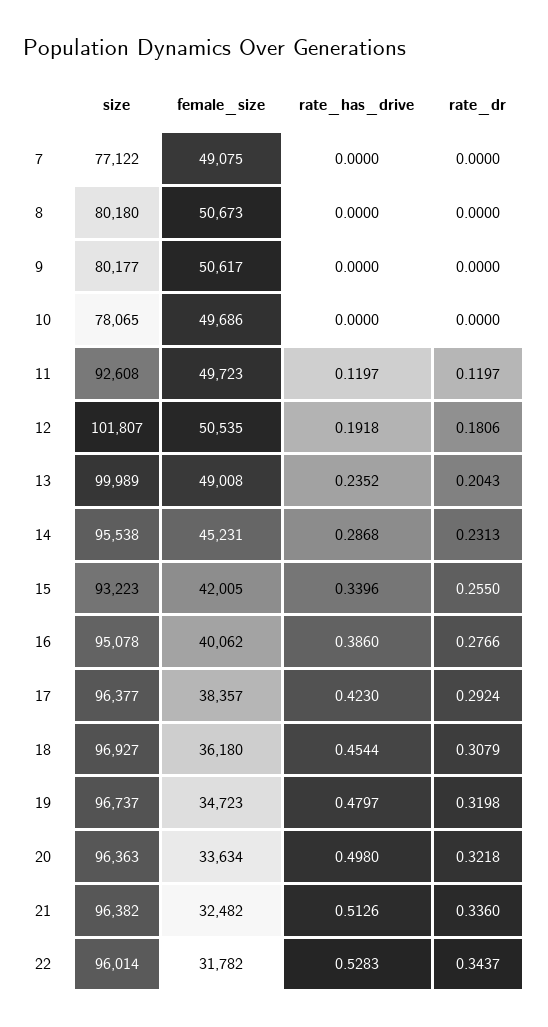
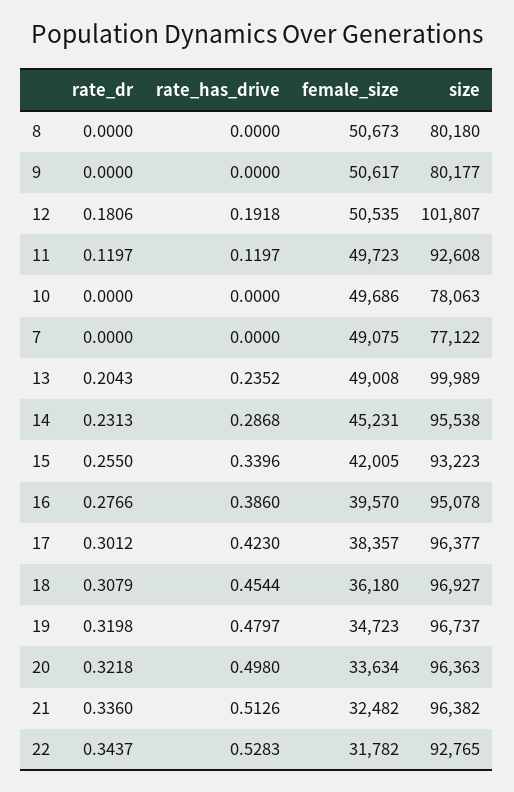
  {
    "size": {
      "7": 77122,
      "8": 80180,
      "9": 80177,
-     "10": 78065,
+     "10": 78063,
      "11": 92608,
      "12": 101807,
      "13": 99989,
      "14": 95538,
      "15": 93223,
      "16": 95078,
      "17": 96377,
      "18": 96927,
      "19": 96737,
      "20": 96363,
      "21": 96382,
-     "22": 96014
+     "22": 92765
    },
    "female_size": {
      "7": 49075,
      "8": 50673,
      "9": 50617,
      "10": 49686,
      "11": 49723,
      "12": 50535,
      "13": 49008,
      "14": 45231,
      "15": 42005,
-     "16": 40062,
+     "16": 39570,
      "17": 38357,
      "18": 36180,
      "19": 34723,
      "20": 33634,
      "21": 32482,
      "22": 31782
    },
    "rate_has_drive": {
      "7": 0,
      "8": 0,
      "9": 0,
      "10": 0,
      "11": 0.1197,
      "12": 0.1918,
      "13": 0.2352,
      "14": 0.2868,
      "15": 0.3396,
      "16": 0.386,
      "17": 0.423,
      "18": 0.4544,
      "19": 0.4797,
      "20": 0.498,
      "21": 0.5126,
      "22": 0.5283
    },
    "rate_dr": {
      "7": 0,
      "8": 0,
      "9": 0,
      "10": 0,
      "11": 0.1197,
      "12": 0.1806,
      "13": 0.2043,
      "14": 0.2313,
      "15": 0.255,
      "16": 0.2766,
-     "17": 0.2924,
+     "17": 0.3012,
      "18": 0.3079,
      "19": 0.3198,
      "20": 0.3218,
      "21": 0.336,
      "22": 0.3437
    }
  }

